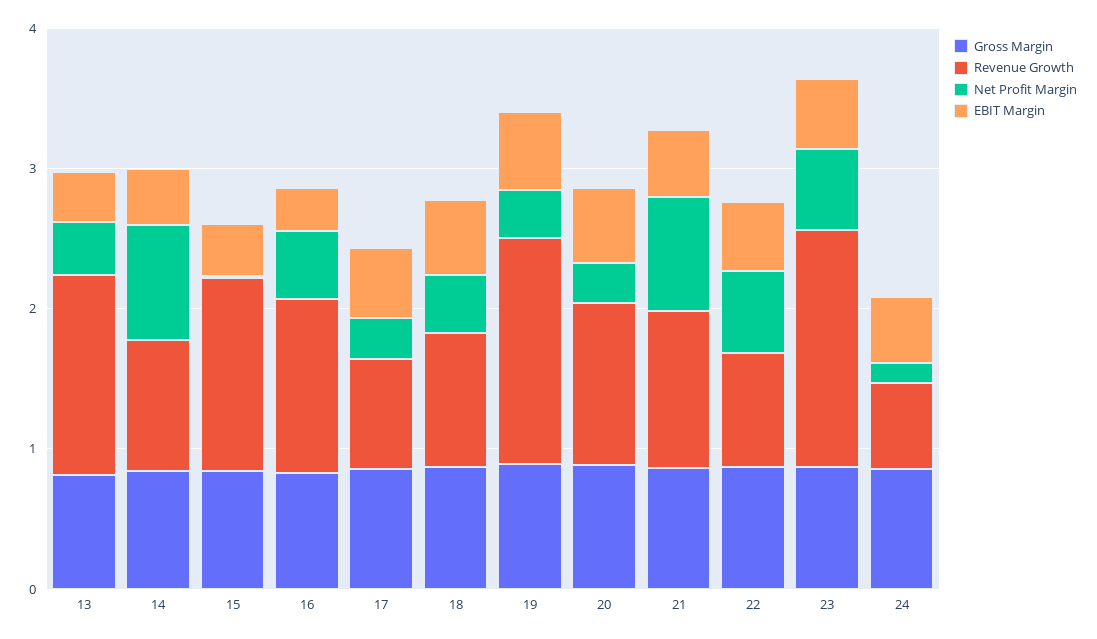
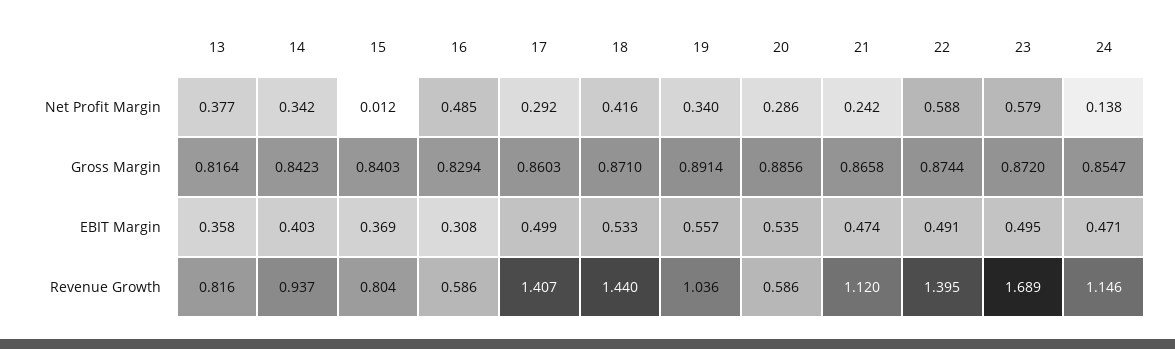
  {
    "Gross Margin": {
      "13": 0.8164,
      "14": 0.8423,
      "15": 0.8403,
      "16": 0.8294,
      "17": 0.8603,
      "18": 0.871,
      "19": 0.8914,
      "20": 0.8856,
      "21": 0.8658,
      "22": 0.8744,
      "23": 0.872,
      "24": 0.8547
    },
    "Revenue Growth": {
-     "13": 1.4,
+     "13": 0.816,
      "14": 0.937,
-     "15": 1.4,
+     "15": 0.804,
-     "16": 1.2,
+     "16": 0.586,
-     "17": 0.8,
+     "17": 1.407,
-     "18": 1,
+     "18": 1.44,
-     "19": 1.6,
+     "19": 1.036,
-     "20": 1.2,
+     "20": 0.586,
      "21": 1.12,
-     "22": 0.8,
+     "22": 1.395,
      "23": 1.689,
-     "24": 0.6
+     "24": 1.146
    },
    "Net Profit Margin": {
      "13": 0.377,
-     "14": 0.8,
+     "14": 0.342,
      "15": 0.012,
      "16": 0.485,
      "17": 0.292,
      "18": 0.416,
      "19": 0.34,
      "20": 0.286,
-     "21": 0.8,
+     "21": 0.242,
      "22": 0.588,
      "23": 0.579,
      "24": 0.138
    },
    "EBIT Margin": {
      "13": 0.358,
      "14": 0.403,
      "15": 0.369,
      "16": 0.308,
      "17": 0.499,
      "18": 0.533,
      "19": 0.557,
      "20": 0.535,
      "21": 0.474,
      "22": 0.491,
      "23": 0.495,
      "24": 0.471
    }
  }

